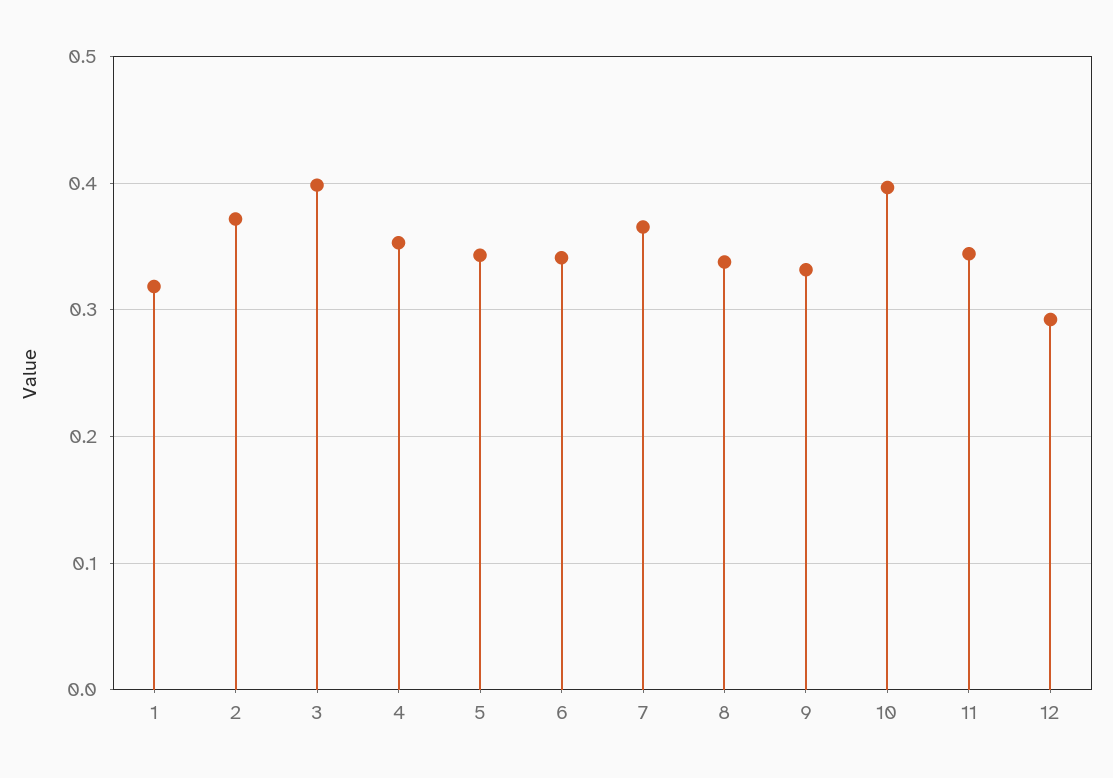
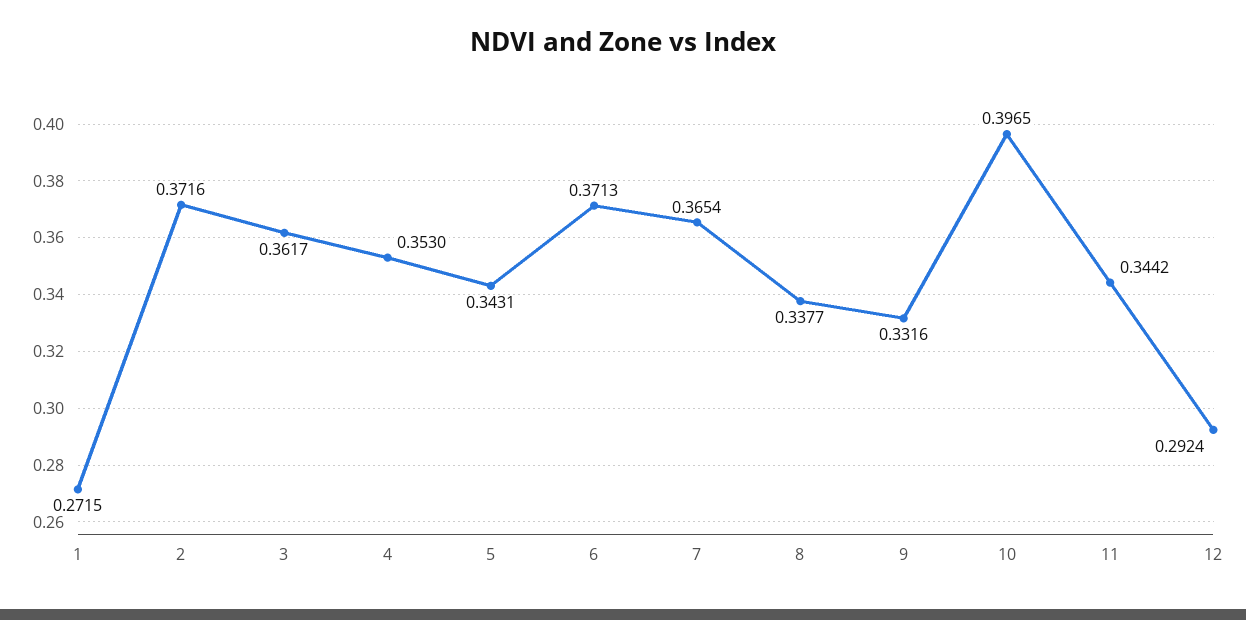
  {
-   "1": 0.32,
+   "1": 0.2715,
    "2": 0.3716,
-   "3": 0.4,
+   "3": 0.3617,
    "4": 0.353,
    "5": 0.3431,
-   "6": 0.34,
+   "6": 0.3713,
    "7": 0.3654,
    "8": 0.3377,
    "9": 0.3316,
    "10": 0.3965,
    "11": 0.3442,
    "12": 0.2924
  }

